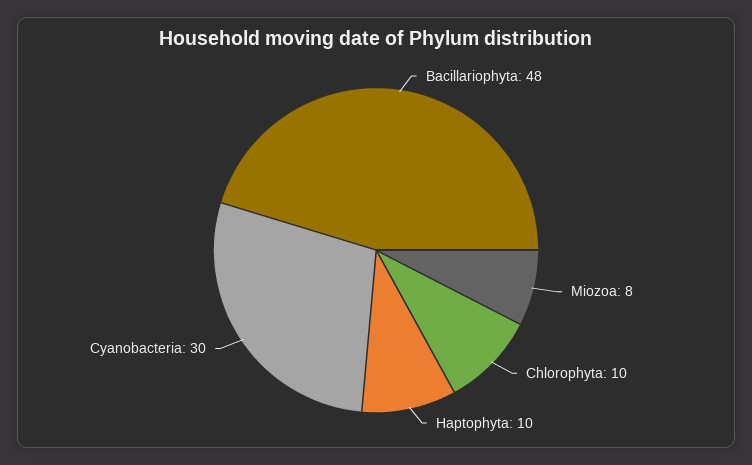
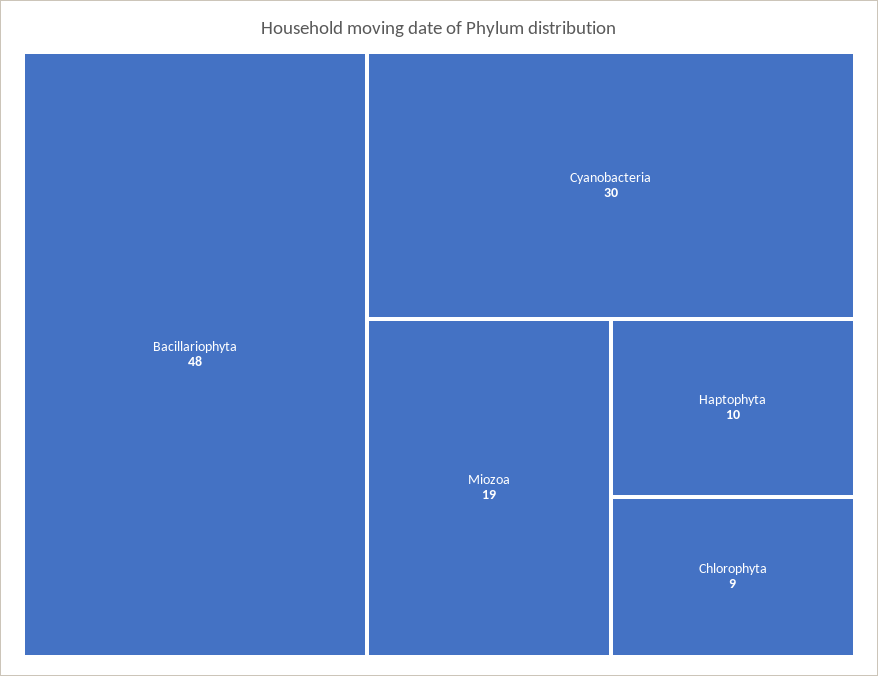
  {
    "Bacillariophyta": 48,
-   "Miozoa": 8,
+   "Miozoa": 19,
-   "Chlorophyta": 10,
+   "Chlorophyta": 9,
    "Haptophyta": 10,
    "Cyanobacteria": 30
  }

